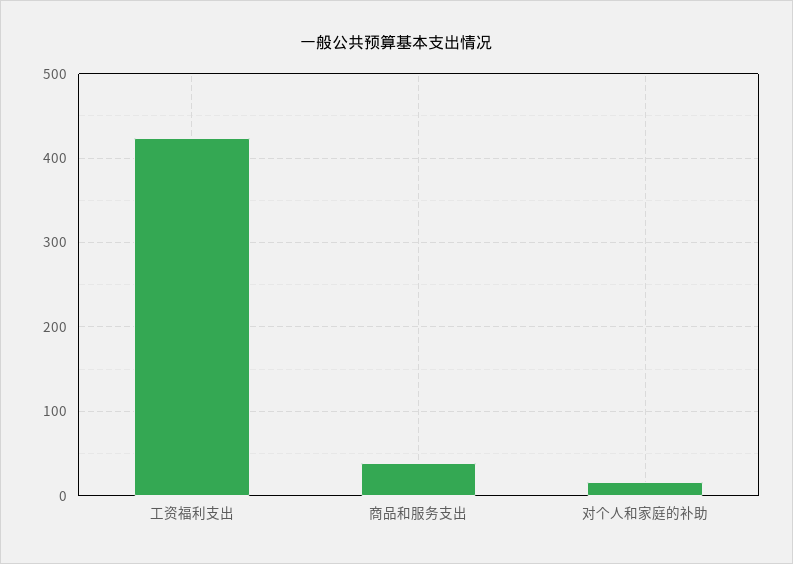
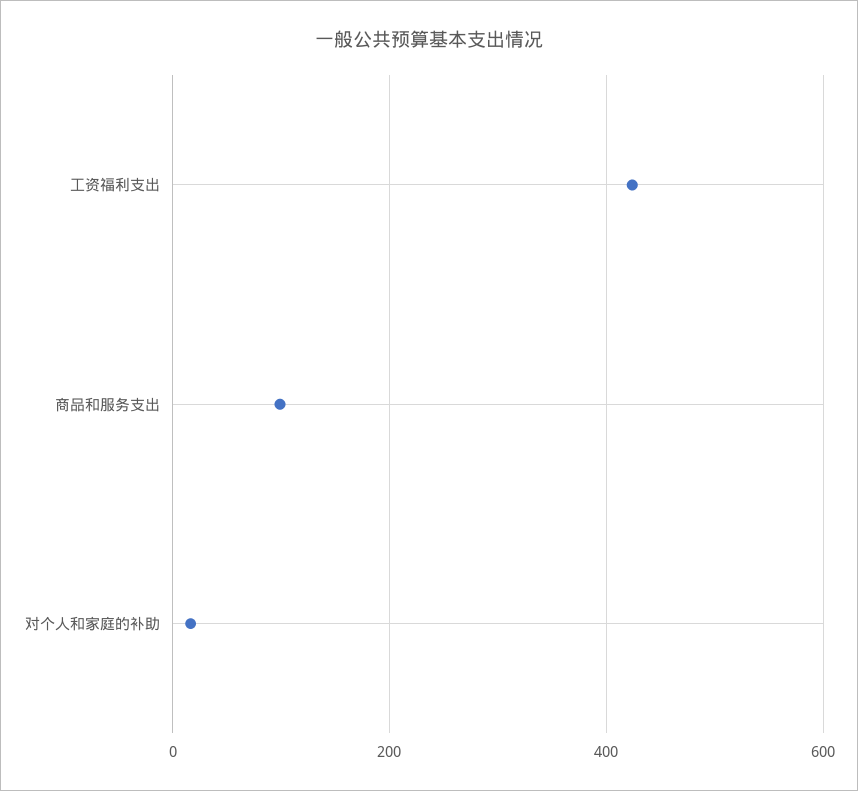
  {
    "工资福利支出": 420,
-   "商品和服务支出": 40,
+   "商品和服务支出": 100,
    "对个人和家庭的补助": 20
  }

